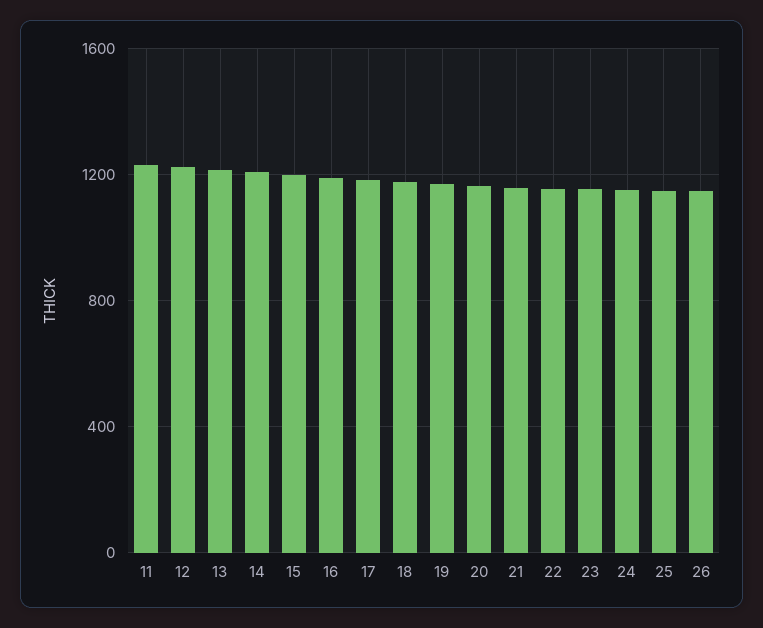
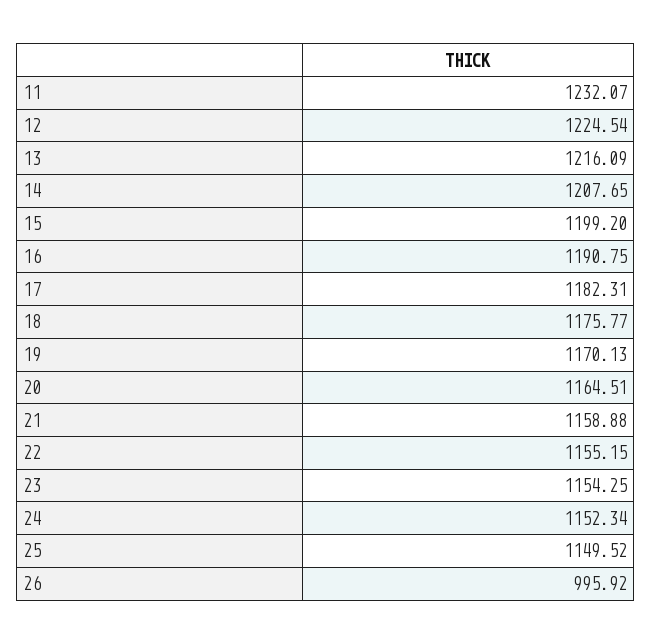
  {
    "11": 1232.07,
    "12": 1224.54,
    "13": 1216.09,
    "14": 1207.65,
    "15": 1199.2,
    "16": 1190.75,
    "17": 1182.31,
    "18": 1175.77,
    "19": 1170.13,
    "20": 1164.51,
    "21": 1158.88,
    "22": 1155.15,
    "23": 1154.25,
    "24": 1152.34,
    "25": 1149.52,
-   "26": 1150
+   "26": 995.92
  }

